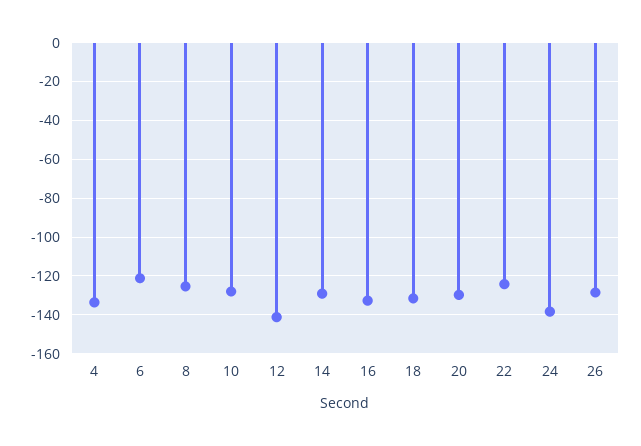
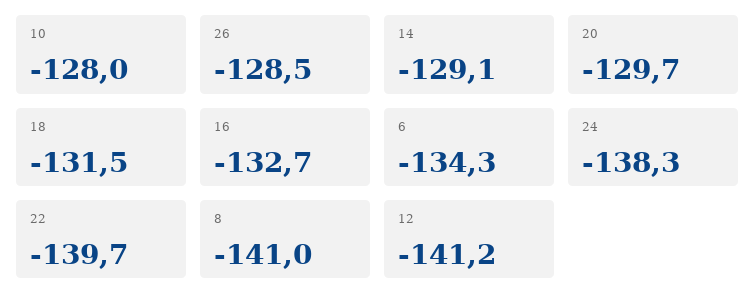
  {
-   "4": -135,
-   "6": -120,
+   "6": -134.3,
-   "8": -125,
+   "8": -141,
    "10": -128,
    "12": -141.2,
    "14": -129.1,
    "16": -132.7,
    "18": -131.5,
    "20": -129.7,
-   "22": -125,
+   "22": -139.7,
    "24": -138.3,
    "26": -128.5
  }

